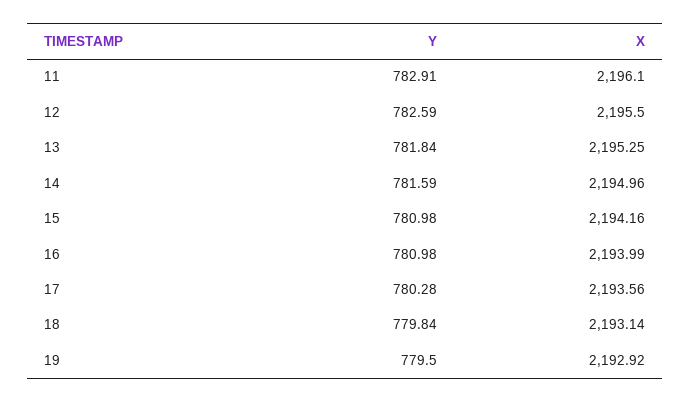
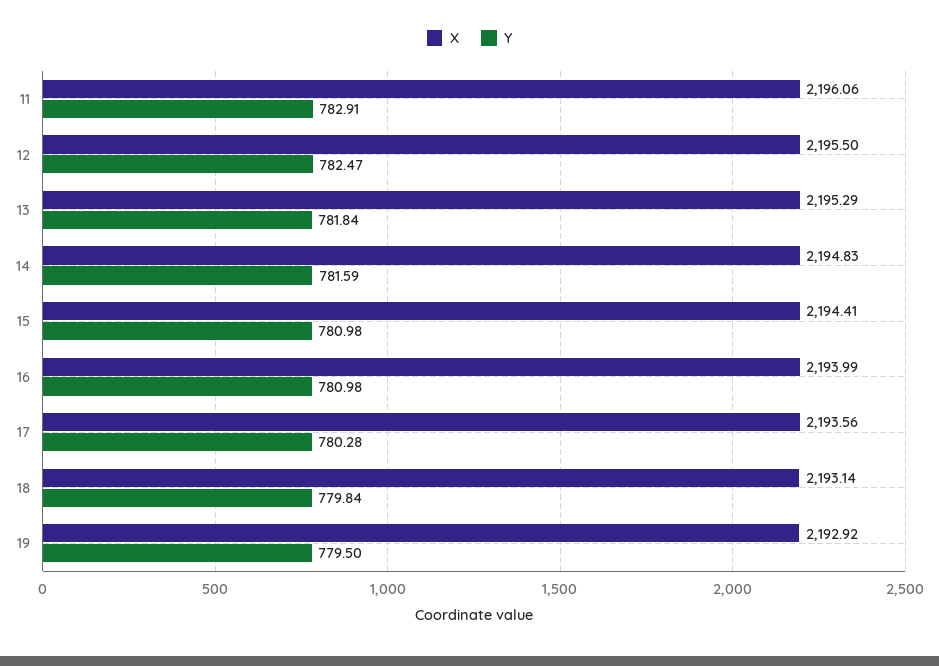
  {
    "Y": {
      "11": 782.91,
-     "12": 782.59,
+     "12": 782.47,
      "13": 781.84,
      "14": 781.59,
      "15": 780.98,
      "16": 780.98,
      "17": 780.28,
      "18": 779.84,
      "19": 779.5
    },
    "X": {
-     "11": 2196.1,
+     "11": 2196.06,
      "12": 2195.5,
-     "13": 2195.25,
+     "13": 2195.29,
-     "14": 2194.96,
+     "14": 2194.83,
-     "15": 2194.16,
+     "15": 2194.41,
      "16": 2193.99,
      "17": 2193.56,
      "18": 2193.14,
      "19": 2192.92
    }
  }

